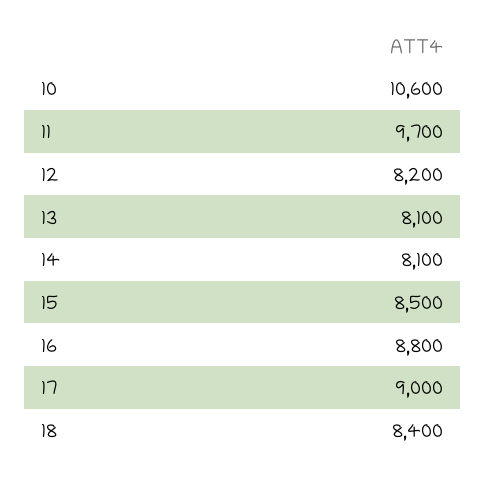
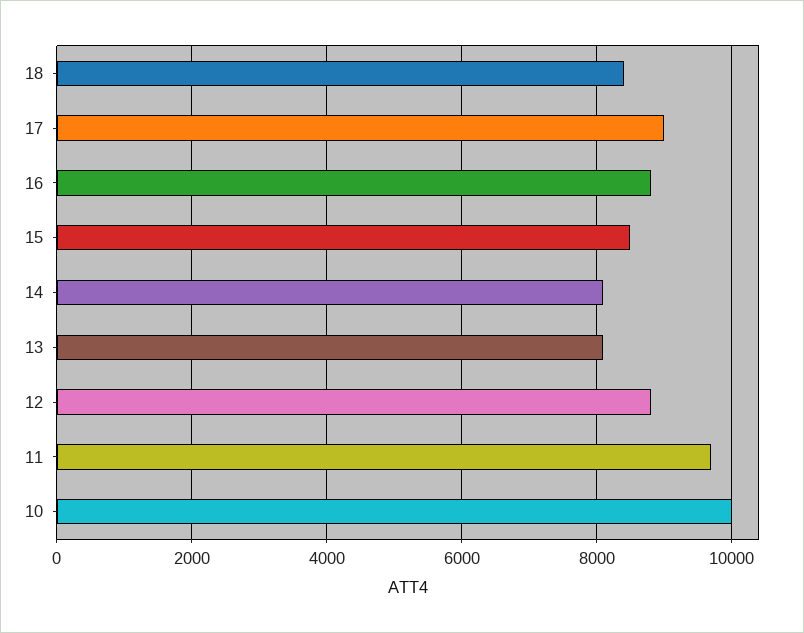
  {
-   "10": 10600,
+   "10": 10000,
    "11": 9700,
-   "12": 8200,
+   "12": 8800,
    "13": 8100,
    "14": 8100,
    "15": 8500,
    "16": 8800,
    "17": 9000,
    "18": 8400
  }

